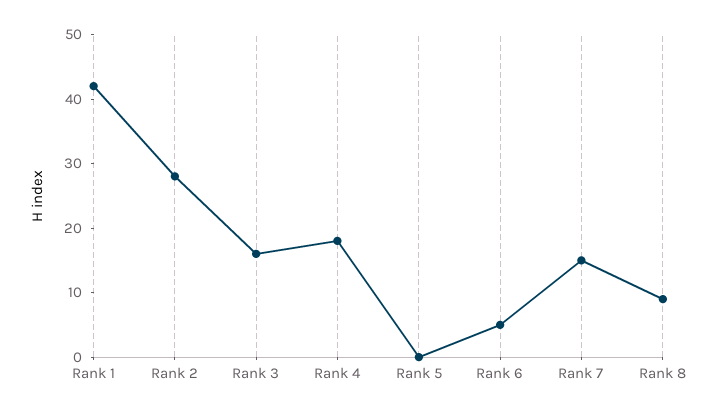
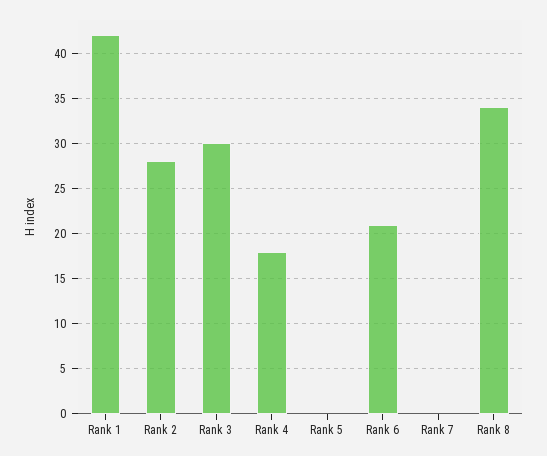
  {
    "Rank 1": 42,
    "Rank 2": 28,
-   "Rank 3": 15,
+   "Rank 3": 30,
    "Rank 4": 18,
    "Rank 5": 0,
-   "Rank 6": 5,
+   "Rank 6": 21,
-   "Rank 7": 15,
+   "Rank 7": 0,
-   "Rank 8": 10
+   "Rank 8": 34
  }

